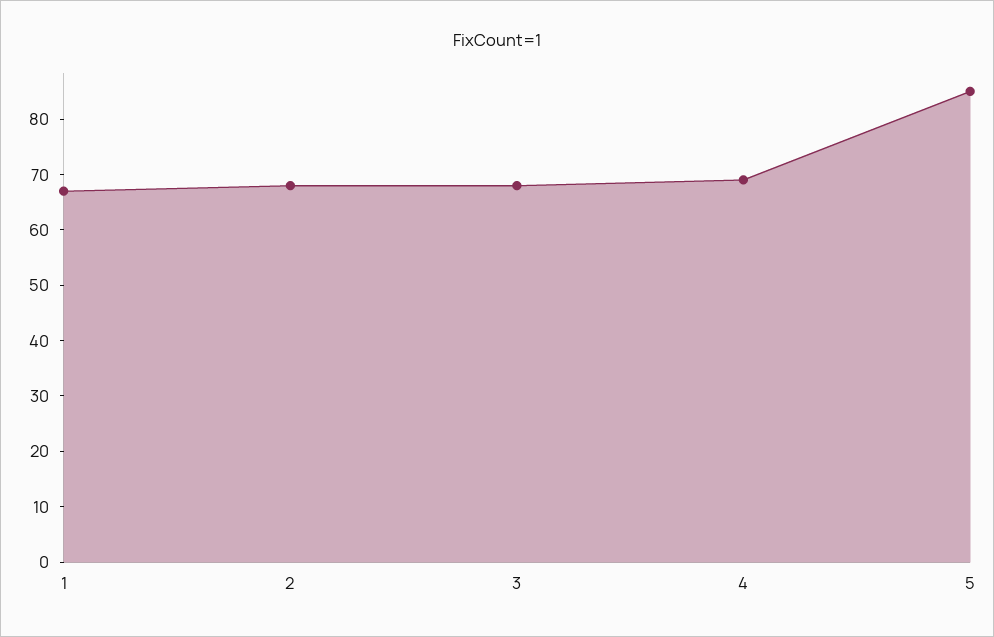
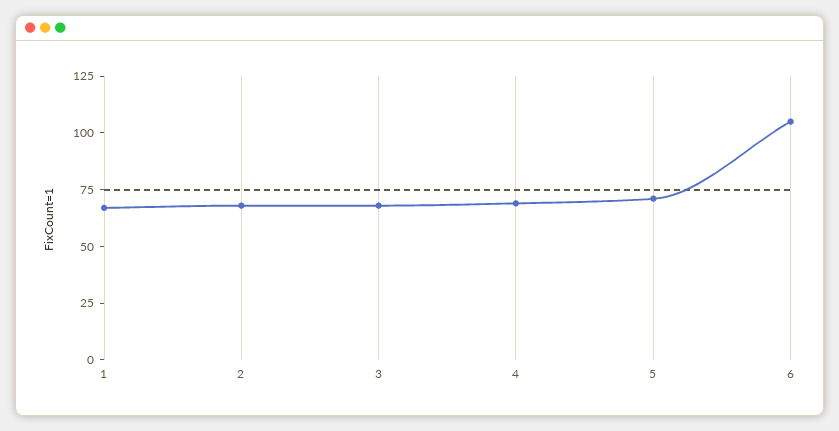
  {
    "1": 65,
    "2": 70,
    "3": 70,
    "4": 70,
-   "5": 85
+   "5": 70,
+   "6": 105
  }

